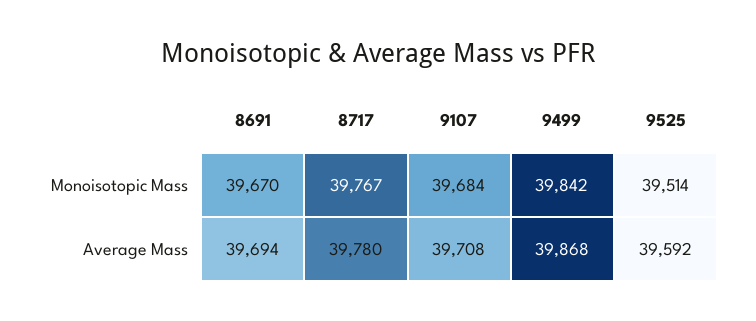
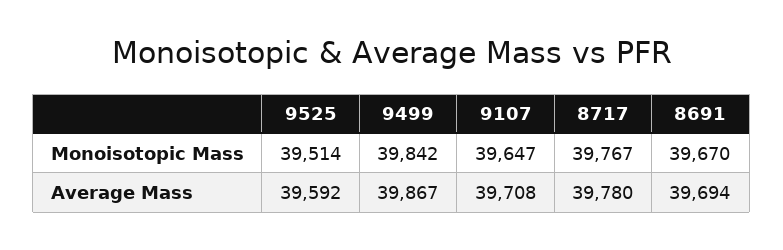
  {
    "8691": {
      "Monoisotopic Mass": 39670,
      "Average Mass": 39694
    },
    "8717": {
      "Monoisotopic Mass": 39767,
      "Average Mass": 39780
    },
    "9107": {
-     "Monoisotopic Mass": 39684,
+     "Monoisotopic Mass": 39647,
      "Average Mass": 39708
    },
    "9499": {
      "Monoisotopic Mass": 39842,
-     "Average Mass": 39868
+     "Average Mass": 39867
    },
    "9525": {
      "Monoisotopic Mass": 39514,
      "Average Mass": 39592
    }
  }

